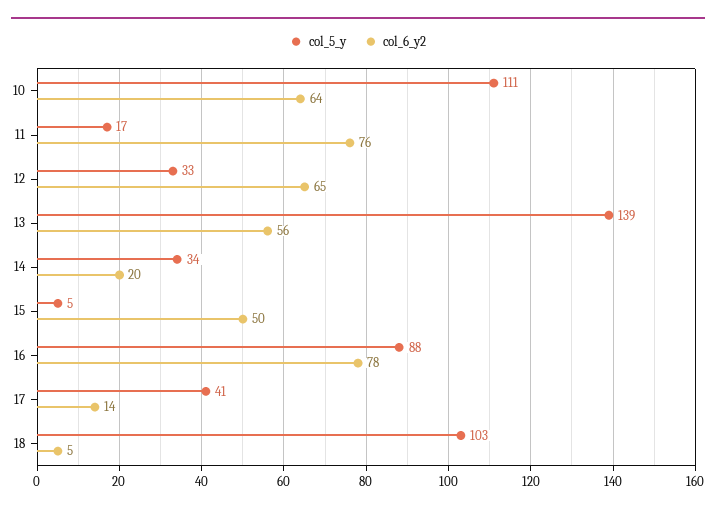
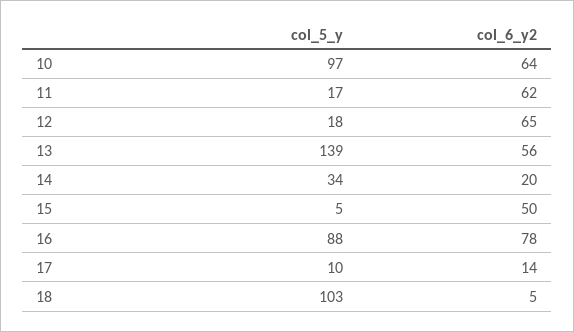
  {
    "col_5_y": {
-     "10": 111,
+     "10": 97,
      "11": 17,
-     "12": 33,
+     "12": 18,
      "13": 139,
      "14": 34,
      "15": 5,
      "16": 88,
-     "17": 41,
+     "17": 10,
      "18": 103
    },
    "col_6_y2": {
      "10": 64,
-     "11": 76,
+     "11": 62,
      "12": 65,
      "13": 56,
      "14": 20,
      "15": 50,
      "16": 78,
      "17": 14,
      "18": 5
    }
  }

